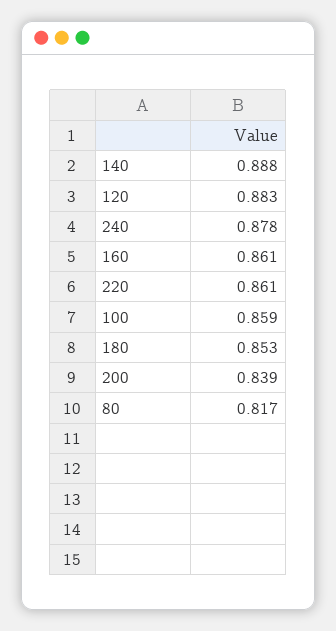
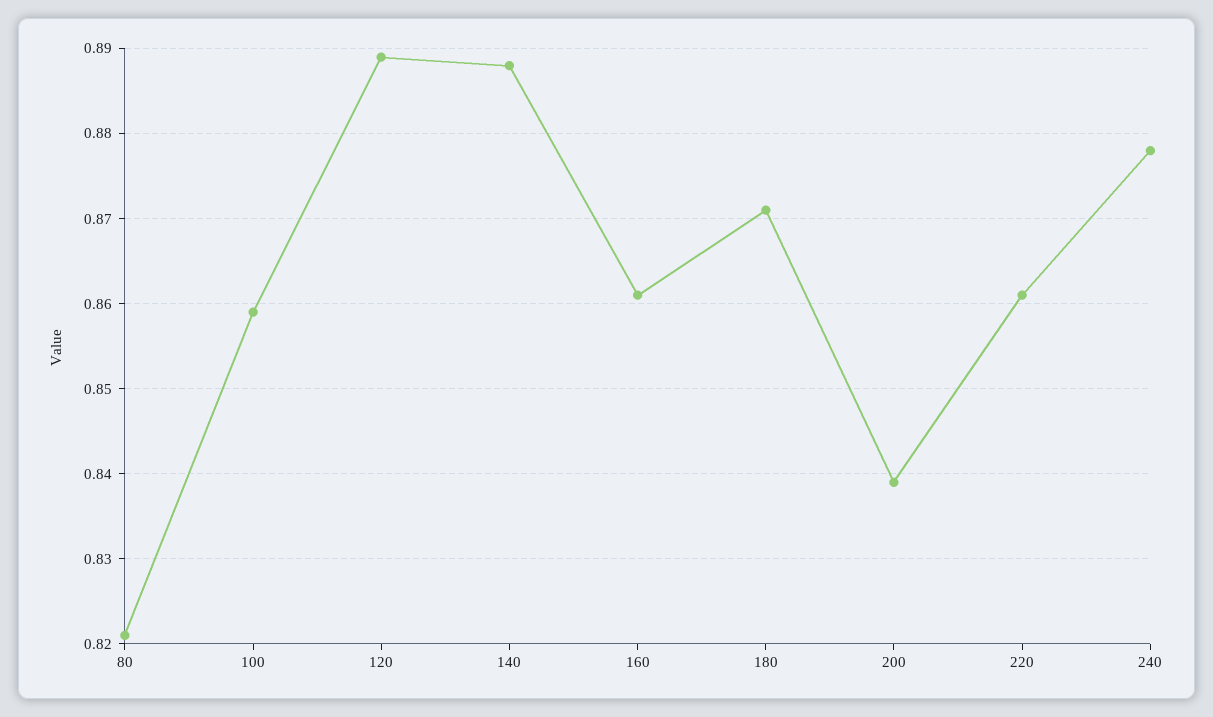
  {
    "140": 0.888,
-   "120": 0.883,
+   "120": 0.889,
    "240": 0.878,
    "160": 0.861,
    "220": 0.861,
    "100": 0.859,
-   "180": 0.853,
+   "180": 0.871,
    "200": 0.839,
-   "80": 0.817
+   "80": 0.821
  }

